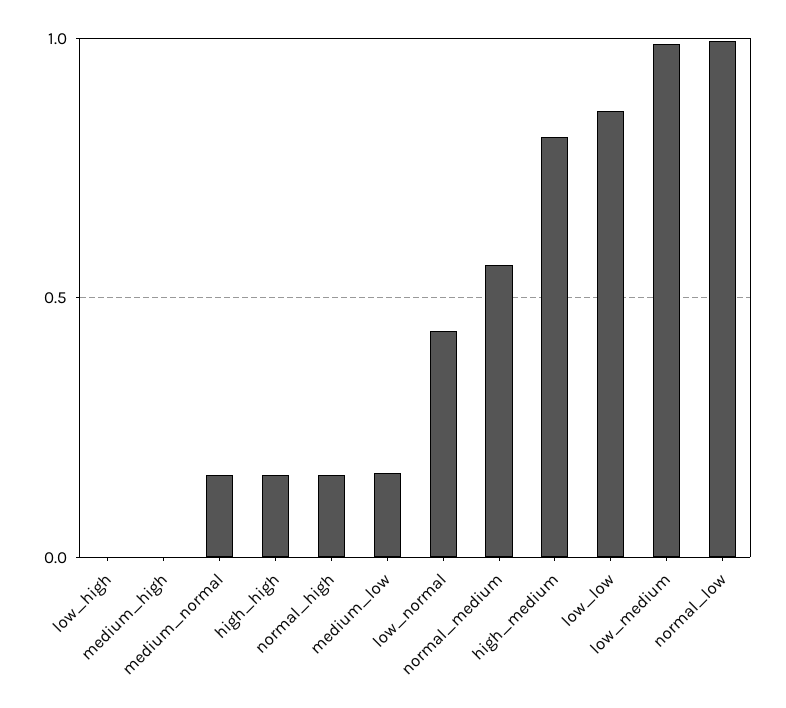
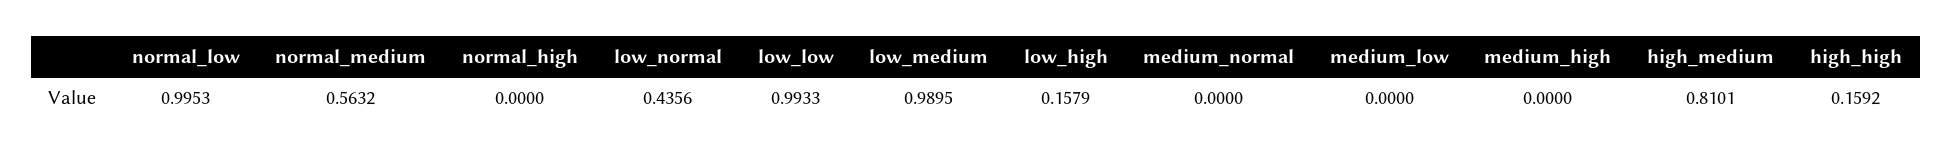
  {
-   "low_high": 0,
+   "low_high": 0.1579,
    "medium_high": 0,
-   "medium_normal": 0.15,
+   "medium_normal": 0,
    "high_high": 0.1592,
-   "normal_high": 0.15,
+   "normal_high": 0,
-   "medium_low": 0.15,
+   "medium_low": 0,
    "low_normal": 0.4356,
    "normal_medium": 0.5632,
    "high_medium": 0.8101,
-   "low_low": 0.85,
+   "low_low": 0.9933,
    "low_medium": 0.9895,
    "normal_low": 0.9953
  }

